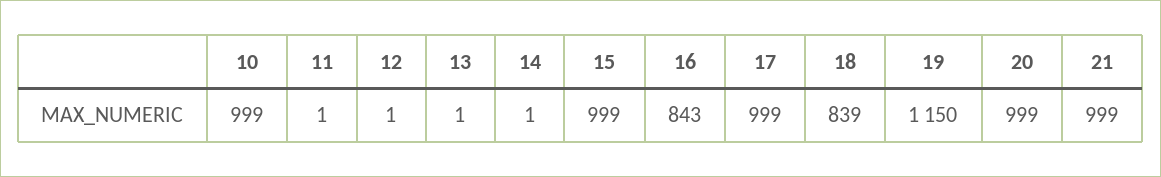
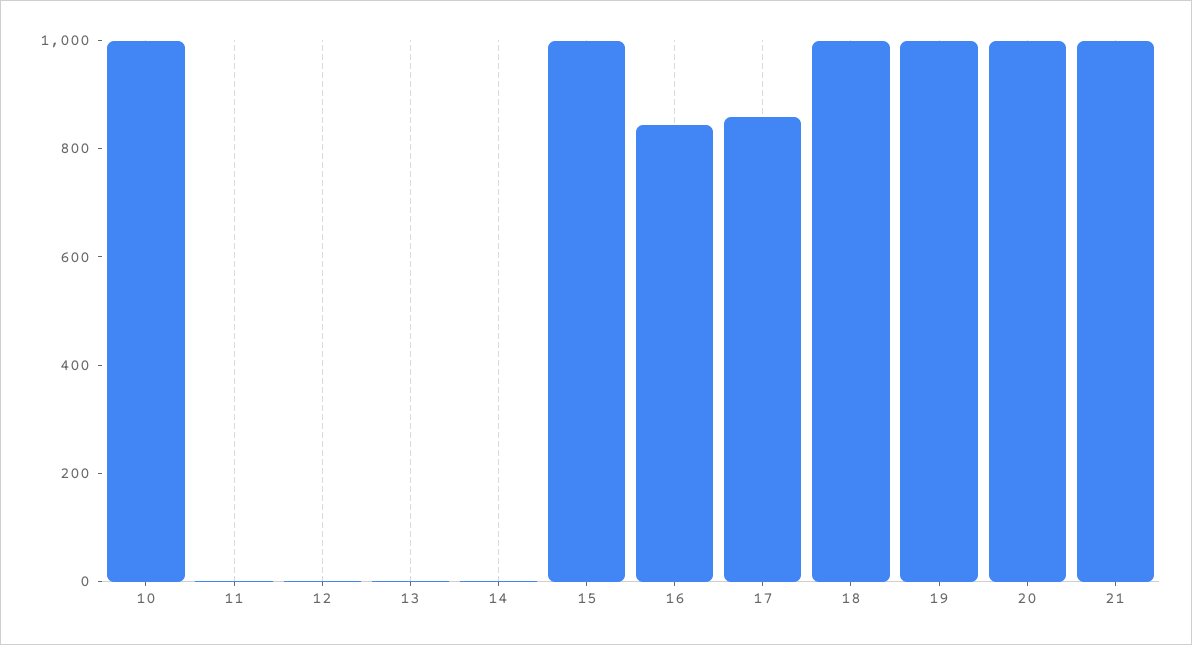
  {
    "10": 999,
    "11": 1,
    "12": 1,
    "13": 1,
    "14": 1,
    "15": 999,
    "16": 843,
-   "17": 999,
+   "17": 850,
-   "18": 839,
+   "18": 1000,
-   "19": 1150,
+   "19": 1000,
    "20": 999,
    "21": 999
  }

